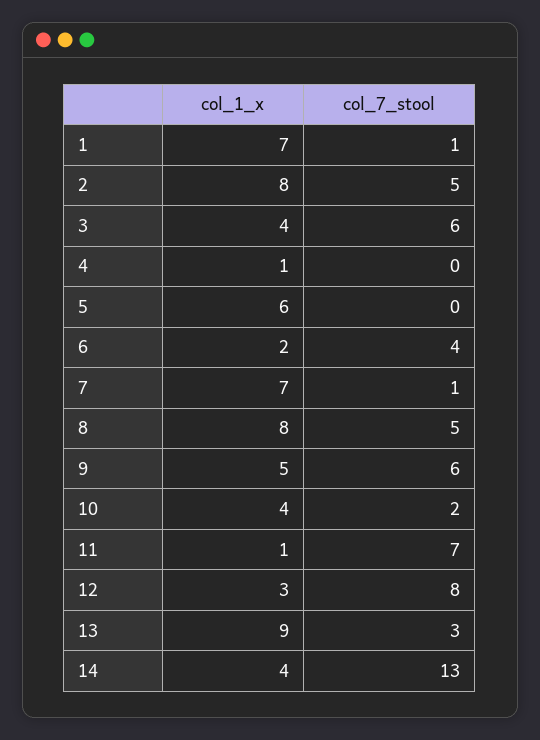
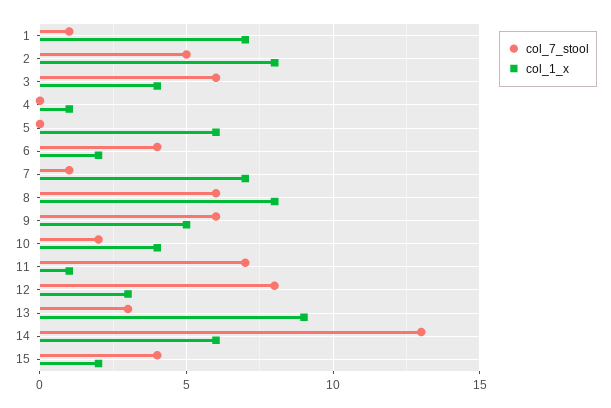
  {
    "col_1_x": {
      "1": 7,
      "2": 8,
      "3": 4,
      "4": 1,
      "5": 6,
      "6": 2,
      "7": 7,
      "8": 8,
      "9": 5,
      "10": 4,
      "11": 1,
      "12": 3,
      "13": 9,
-     "14": 4
+     "14": 6,
+     "15": 2
    },
    "col_7_stool": {
      "1": 1,
      "2": 5,
      "3": 6,
      "4": 0,
      "5": 0,
      "6": 4,
      "7": 1,
-     "8": 5,
+     "8": 6,
      "9": 6,
      "10": 2,
      "11": 7,
      "12": 8,
      "13": 3,
-     "14": 13
+     "14": 13,
+     "15": 4
    }
  }

